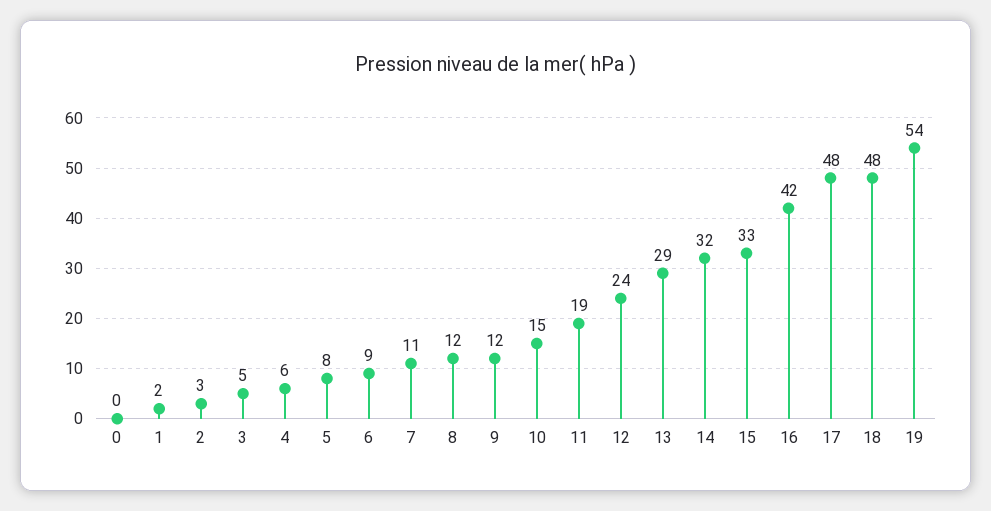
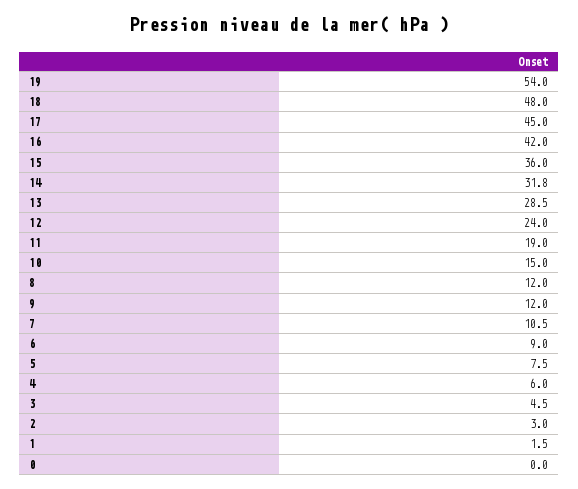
  {
    "0": 0,
    "1": 1.5,
    "2": 3,
    "3": 4.5,
    "4": 6,
    "5": 7.5,
    "6": 9,
    "7": 10.5,
    "8": 12,
    "9": 12,
    "10": 15,
    "11": 19,
    "12": 24,
    "13": 28.5,
    "14": 31.8,
-   "15": 33,
+   "15": 36,
    "16": 42,
-   "17": 48,
+   "17": 45,
    "18": 48,
    "19": 54
  }

